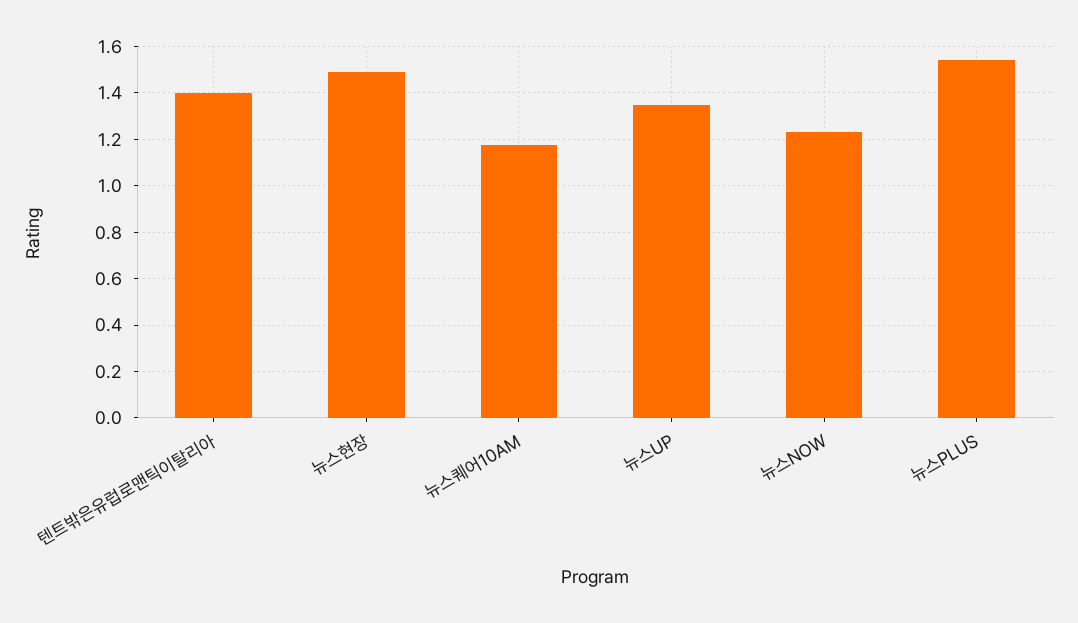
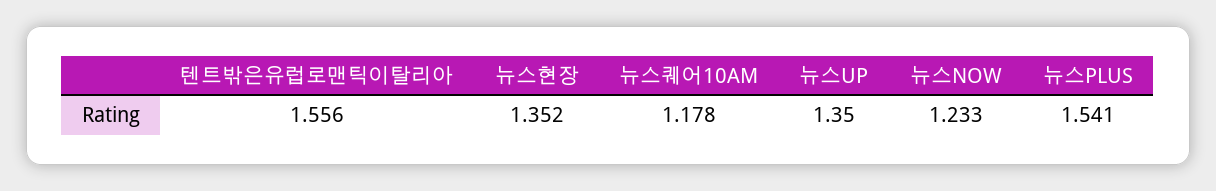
  {
-   "텐트밖은유럽로맨틱이탈리아": 1.4,
+   "텐트밖은유럽로맨틱이탈리아": 1.556,
-   "뉴스현장": 1.5,
+   "뉴스현장": 1.352,
    "뉴스퀘어10AM": 1.178,
    "뉴스UP": 1.35,
    "뉴스NOW": 1.233,
    "뉴스PLUS": 1.541
  }

